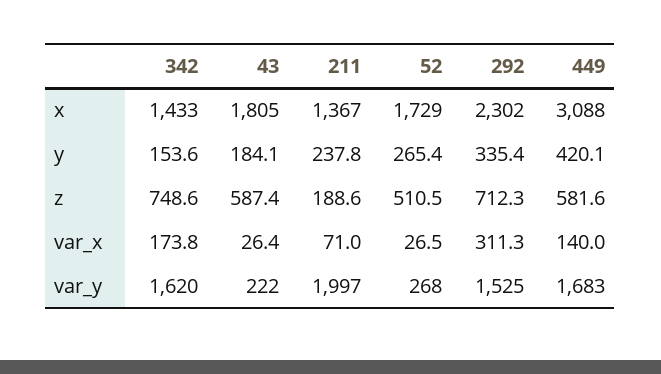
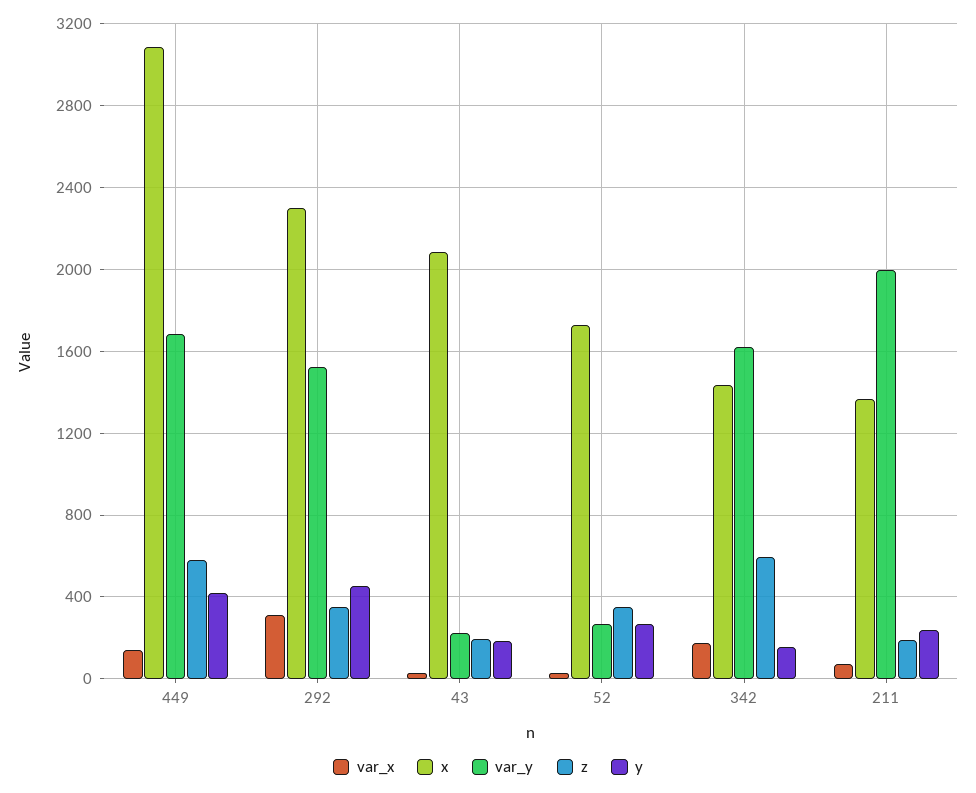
  {
    "x": {
      "342": 1433,
-     "43": 1805,
+     "43": 2100,
      "211": 1367,
      "52": 1729,
      "292": 2302,
      "449": 3088
    },
    "y": {
      "342": 153.6,
      "43": 184.1,
      "211": 237.8,
      "52": 265.4,
-     "292": 335.4,
+     "292": 450,
      "449": 420.1
    },
    "z": {
-     "342": 748.6,
+     "342": 600,
-     "43": 587.4,
+     "43": 200,
      "211": 188.6,
-     "52": 510.5,
+     "52": 350,
-     "292": 712.3,
+     "292": 350,
      "449": 581.6
    },
    "var_x": {
      "342": 173.8,
      "43": 26.4,
      "211": 71,
      "52": 26.5,
      "292": 311.3,
      "449": 140
    },
    "var_y": {
      "342": 1620,
      "43": 222,
      "211": 1997,
      "52": 268,
      "292": 1525,
      "449": 1683
    }
  }

